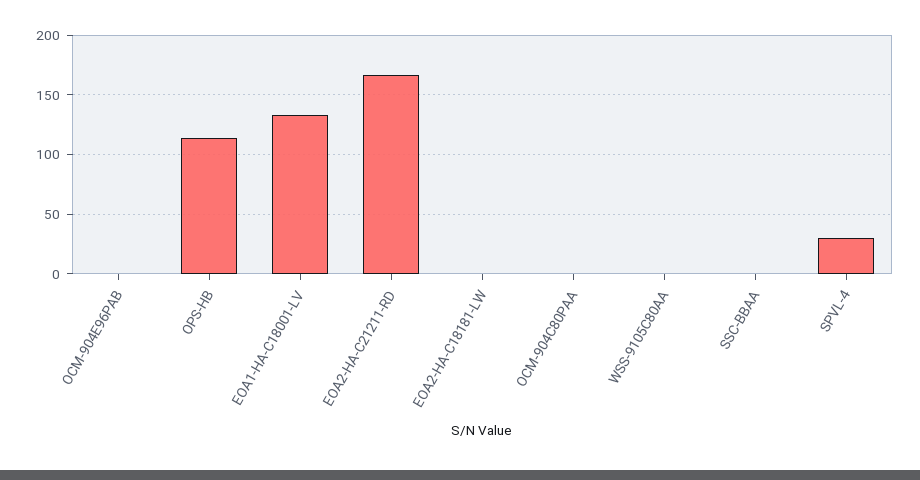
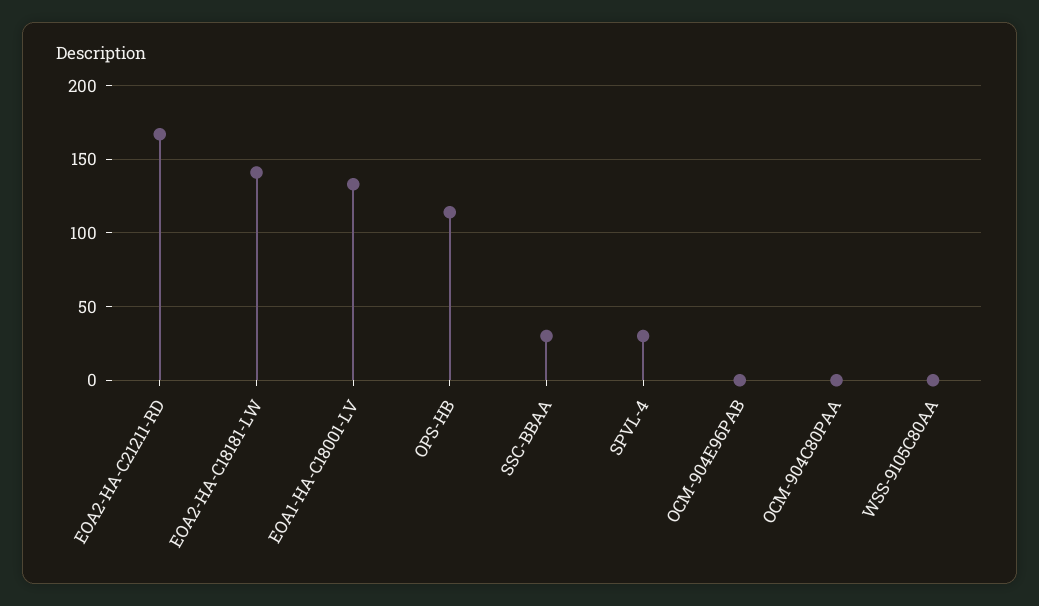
  {
    "OCM-904E96PAB": 0,
    "OPS-HB": 115,
    "EOA1-HA-C18001-LV": 135,
    "EOA2-HA-C21211-RD": 165,
-   "EOA2-HA-C18181-LW": 0,
+   "EOA2-HA-C18181-LW": 140,
    "OCM-904C80PAA": 0,
    "WSS-9105C80AA": 0,
-   "SSC-BBAA": 0,
+   "SSC-BBAA": 30,
    "SPVL-4": 30
  }

